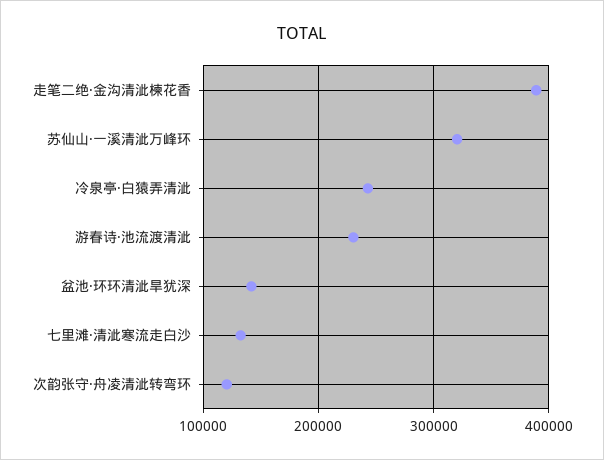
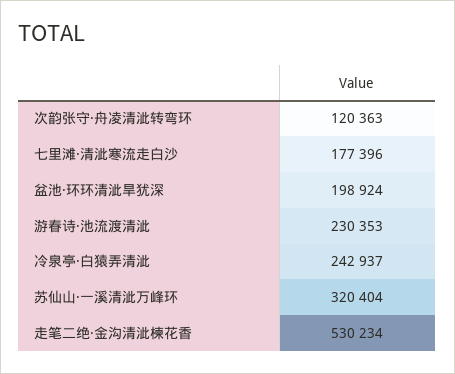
  {
-   "走笔二绝·金沟清泚楝花香": 390000,
+   "走笔二绝·金沟清泚楝花香": 530234,
    "苏仙山·一溪清泚万峰环": 320404,
    "冷泉亭·白猿弄清泚": 242937,
    "游春诗·池流渡清泚": 230353,
-   "盆池·环环清泚旱犹深": 140000,
+   "盆池·环环清泚旱犹深": 198924,
-   "七里滩·清泚寒流走白沙": 130000,
+   "七里滩·清泚寒流走白沙": 177396,
    "次韵张守·舟凌清泚转弯环": 120363
  }

